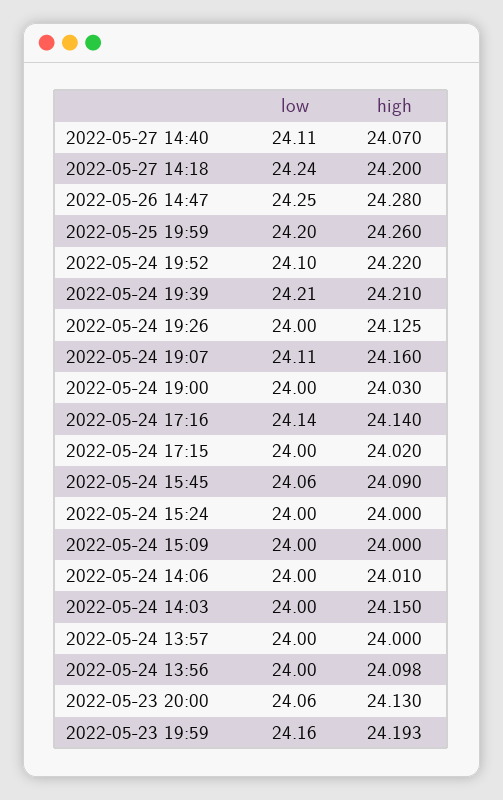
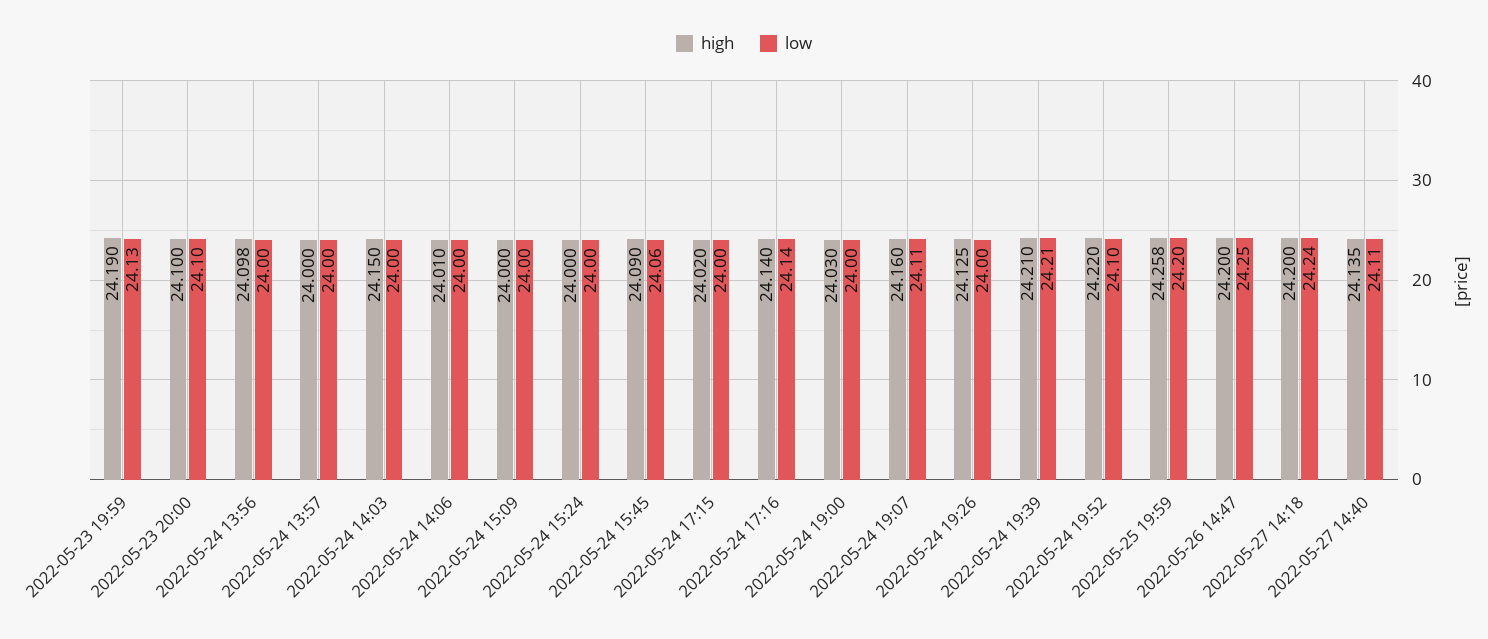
  {
    "low": {
      "2022-05-27 14:40": 24.11,
      "2022-05-27 14:18": 24.24,
      "2022-05-26 14:47": 24.25,
      "2022-05-25 19:59": 24.2,
      "2022-05-24 19:52": 24.1,
      "2022-05-24 19:39": 24.21,
      "2022-05-24 19:26": 24,
      "2022-05-24 19:07": 24.11,
      "2022-05-24 19:00": 24,
      "2022-05-24 17:16": 24.14,
      "2022-05-24 17:15": 24,
      "2022-05-24 15:45": 24.06,
      "2022-05-24 15:24": 24,
      "2022-05-24 15:09": 24,
      "2022-05-24 14:06": 24,
      "2022-05-24 14:03": 24,
      "2022-05-24 13:57": 24,
      "2022-05-24 13:56": 24,
-     "2022-05-23 20:00": 24.06,
+     "2022-05-23 20:00": 24.1,
-     "2022-05-23 19:59": 24.16
+     "2022-05-23 19:59": 24.13
    },
    "high": {
-     "2022-05-27 14:40": 24.07,
+     "2022-05-27 14:40": 24.135,
      "2022-05-27 14:18": 24.2,
-     "2022-05-26 14:47": 24.28,
+     "2022-05-26 14:47": 24.2,
-     "2022-05-25 19:59": 24.26,
+     "2022-05-25 19:59": 24.258,
      "2022-05-24 19:52": 24.22,
      "2022-05-24 19:39": 24.21,
      "2022-05-24 19:26": 24.125,
      "2022-05-24 19:07": 24.16,
      "2022-05-24 19:00": 24.03,
      "2022-05-24 17:16": 24.14,
      "2022-05-24 17:15": 24.02,
      "2022-05-24 15:45": 24.09,
      "2022-05-24 15:24": 24,
      "2022-05-24 15:09": 24,
      "2022-05-24 14:06": 24.01,
      "2022-05-24 14:03": 24.15,
      "2022-05-24 13:57": 24,
      "2022-05-24 13:56": 24.098,
-     "2022-05-23 20:00": 24.13,
+     "2022-05-23 20:00": 24.1,
-     "2022-05-23 19:59": 24.193
+     "2022-05-23 19:59": 24.19
    }
  }

